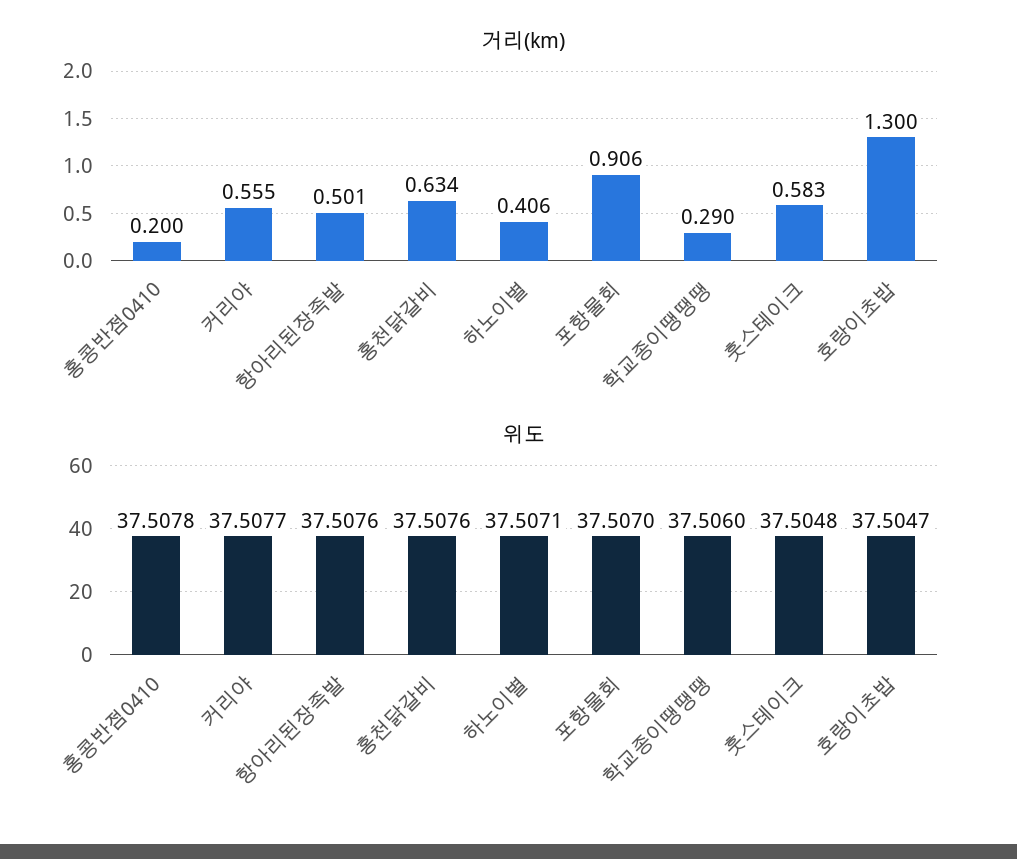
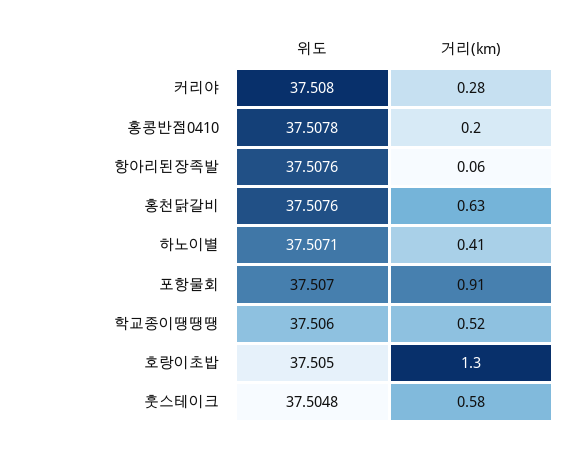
  {
    "거리(km)": {
      "홍콩반점0410": 0.2,
-     "커리야": 0.555,
+     "커리야": 0.28,
-     "항아리된장족발": 0.501,
+     "항아리된장족발": 0.06,
      "홍천닭갈비": 0.634,
      "하노이별": 0.406,
      "포항물회": 0.906,
-     "학교종이땡땡땡": 0.29,
+     "학교종이땡땡땡": 0.52,
      "훗스테이크": 0.583,
      "호랑이초밥": 1.3
    },
    "위도": {
      "홍콩반점0410": 37.5078,
-     "커리야": 37.5077,
+     "커리야": 37.508,
      "항아리된장족발": 37.5076,
      "홍천닭갈비": 37.5076,
      "하노이별": 37.5071,
      "포항물회": 37.507,
      "학교종이땡땡땡": 37.506,
      "훗스테이크": 37.5048,
-     "호랑이초밥": 37.5047
+     "호랑이초밥": 37.505
    }
  }

